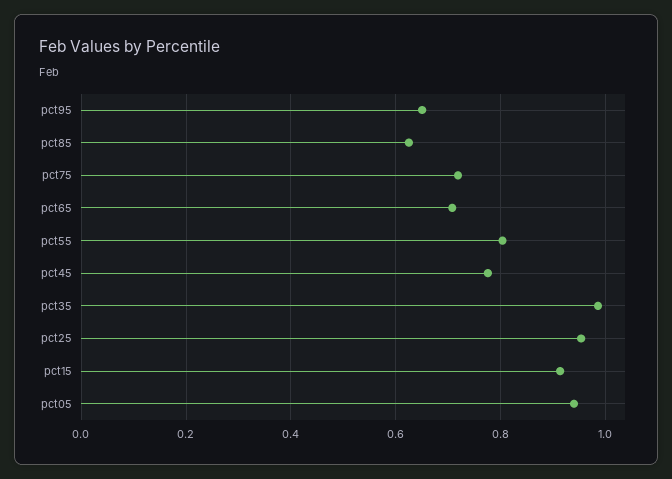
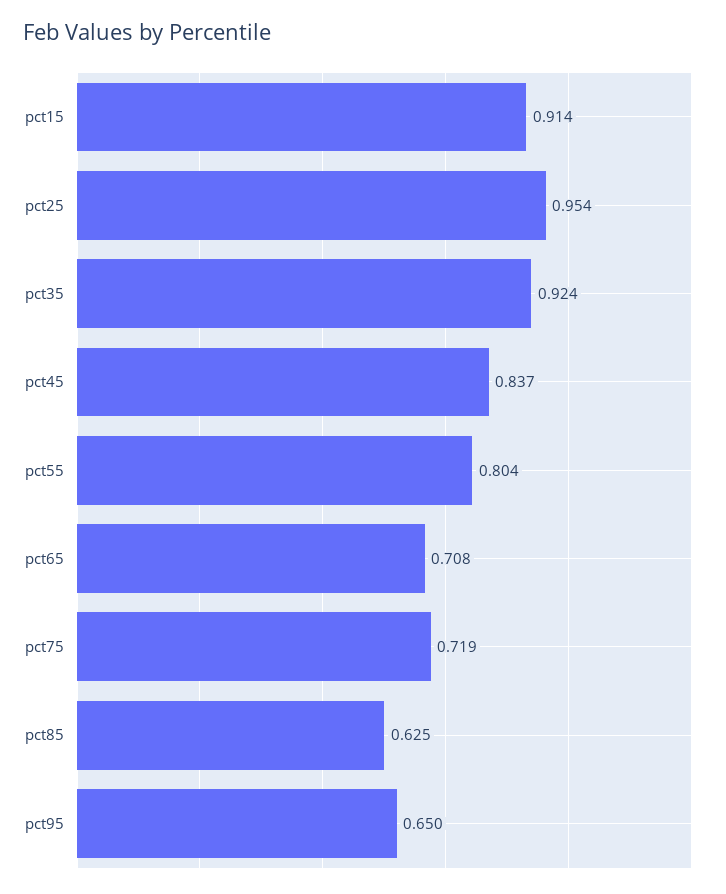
  {
    "pct95": 0.65,
    "pct85": 0.625,
    "pct75": 0.719,
    "pct65": 0.708,
    "pct55": 0.804,
-   "pct45": 0.78,
+   "pct45": 0.837,
-   "pct35": 0.98,
+   "pct35": 0.924,
    "pct25": 0.954,
-   "pct15": 0.914,
+   "pct15": 0.914
-   "pct05": 0.94
  }

